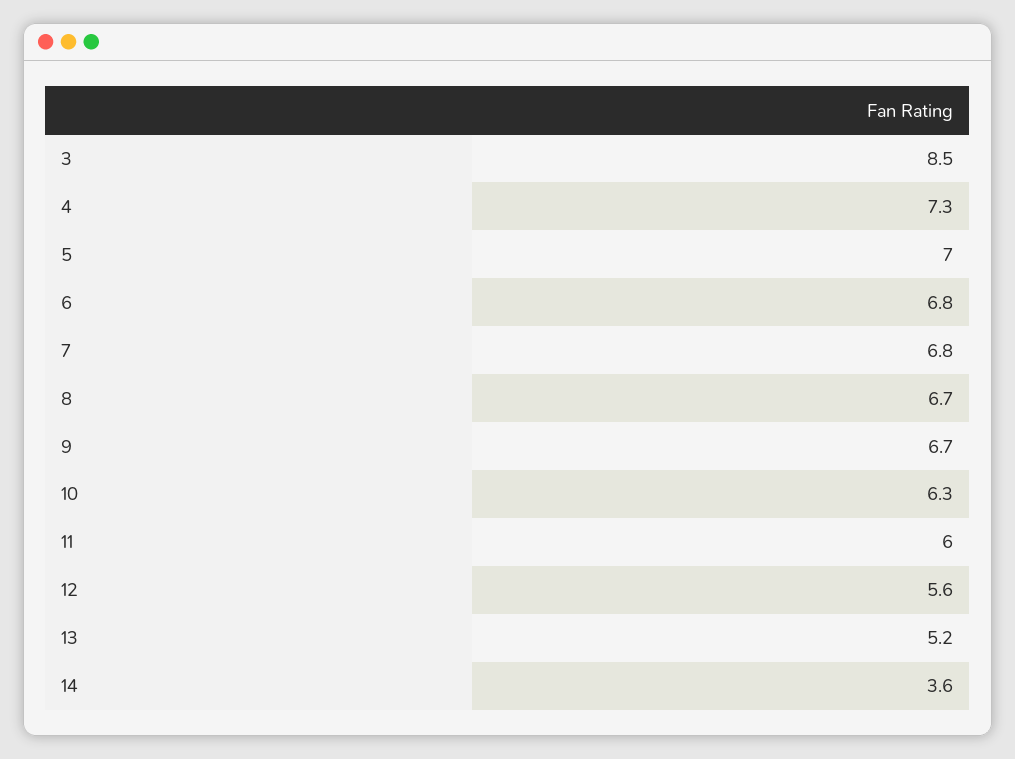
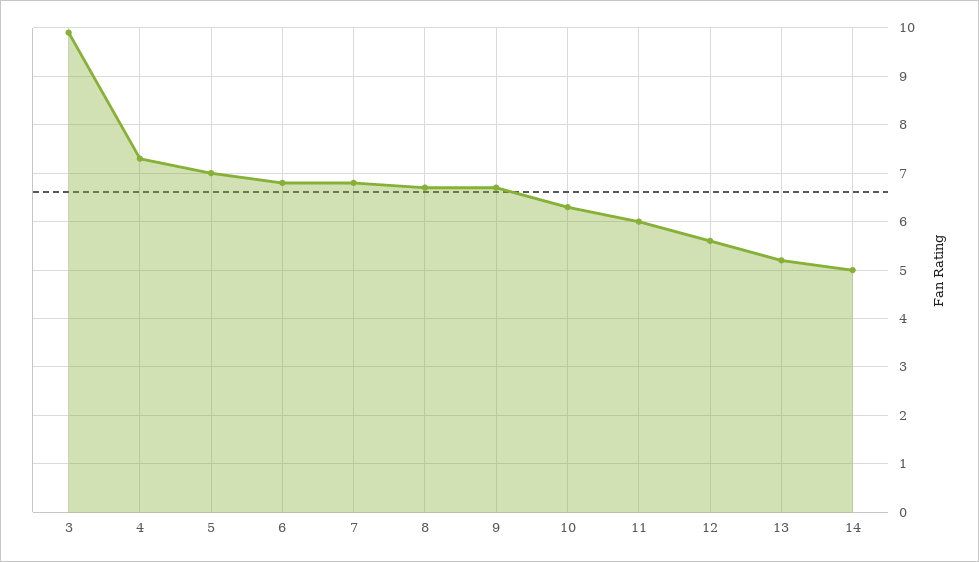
  {
-   "3": 8.5,
+   "3": 10,
    "4": 7.3,
    "5": 7,
    "6": 6.8,
    "7": 6.8,
    "8": 6.7,
    "9": 6.7,
    "10": 6.3,
    "11": 6,
    "12": 5.6,
    "13": 5.2,
-   "14": 3.6
+   "14": 5
  }

